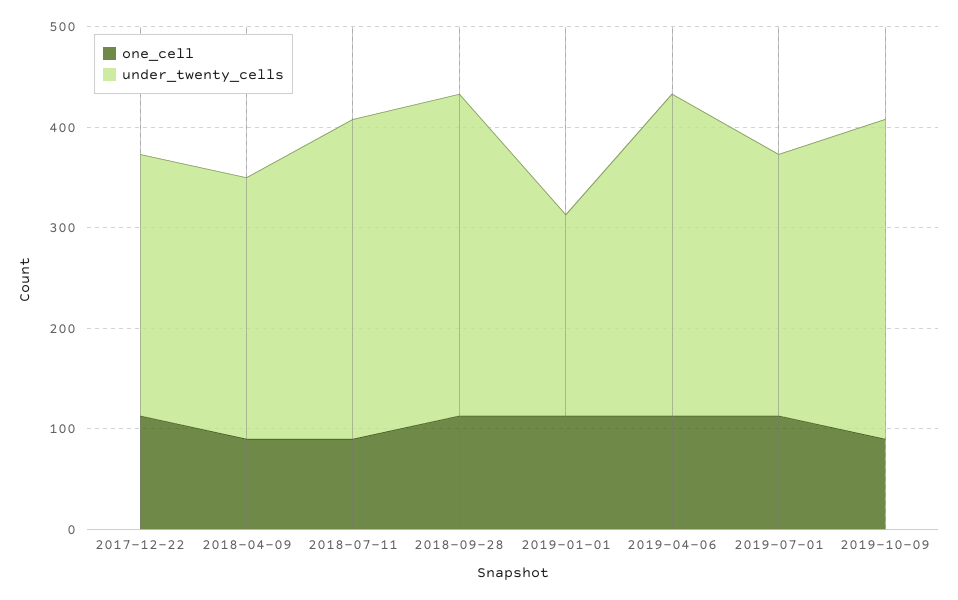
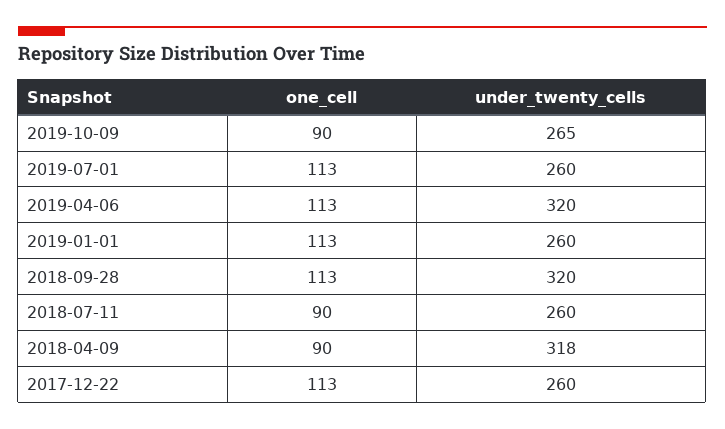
  {
    "one_cell": {
      "2017-12-22": 113,
      "2018-04-09": 90,
      "2018-07-11": 90,
      "2018-09-28": 113,
      "2019-01-01": 113,
      "2019-04-06": 113,
      "2019-07-01": 113,
      "2019-10-09": 90
    },
    "under_twenty_cells": {
      "2017-12-22": 260,
-     "2018-04-09": 260,
+     "2018-04-09": 318,
-     "2018-07-11": 320,
+     "2018-07-11": 260,
      "2018-09-28": 320,
-     "2019-01-01": 200,
+     "2019-01-01": 260,
      "2019-04-06": 320,
      "2019-07-01": 260,
-     "2019-10-09": 320
+     "2019-10-09": 265
    }
  }

